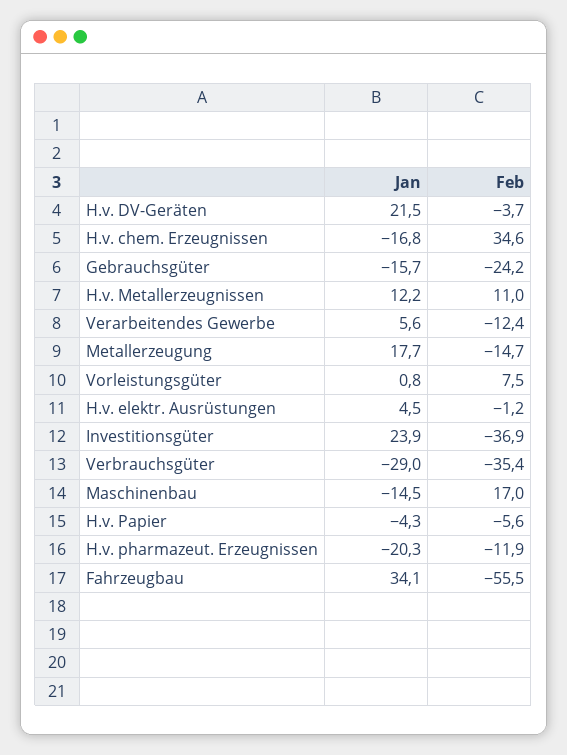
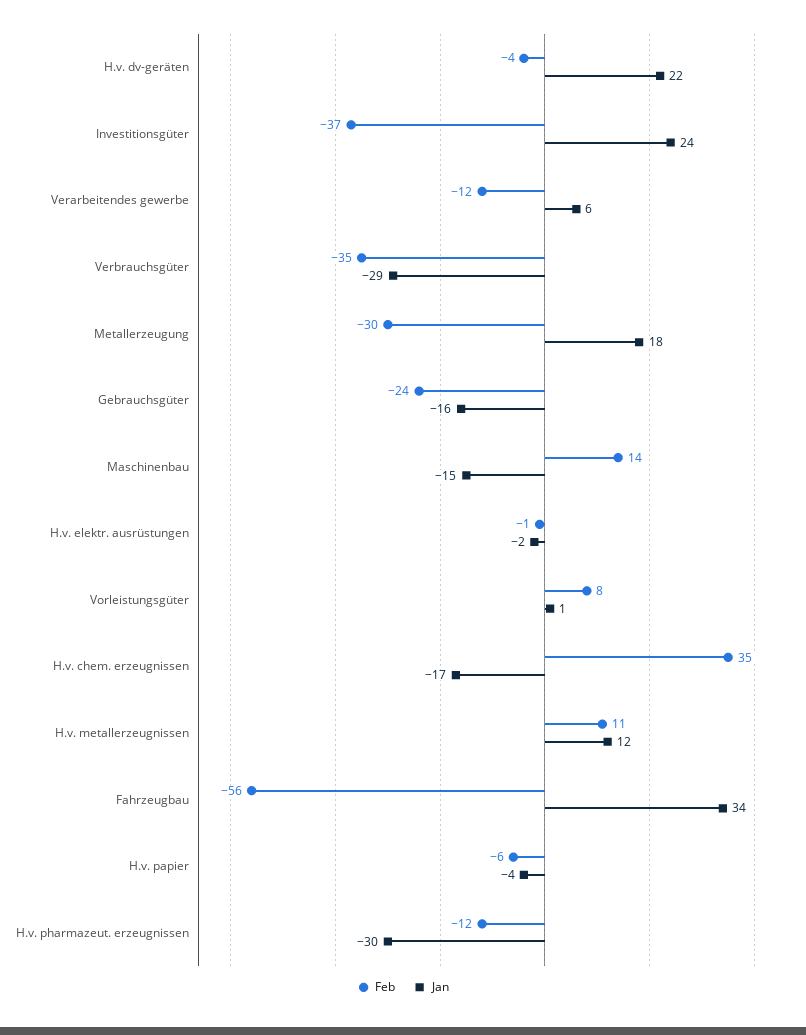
  {
    "Jan": {
      "H.v. DV-Geräten": 21.5,
      "H.v. chem. Erzeugnissen": -16.8,
      "Gebrauchsgüter": -15.7,
      "H.v. Metallerzeugnissen": 12.2,
      "Verarbeitendes Gewerbe": 5.6,
      "Metallerzeugung": 17.7,
      "Vorleistungsgüter": 0.8,
-     "H.v. elektr. Ausrüstungen": 4.5,
+     "H.v. elektr. Ausrüstungen": -2,
      "Investitionsgüter": 23.9,
      "Verbrauchsgüter": -29,
      "Maschinenbau": -14.5,
      "H.v. Papier": -4.3,
-     "H.v. pharmazeut. Erzeugnissen": -20.3,
+     "H.v. pharmazeut. Erzeugnissen": -30,
      "Fahrzeugbau": 34.1
    },
    "Feb": {
      "H.v. DV-Geräten": -3.7,
      "H.v. chem. Erzeugnissen": 34.6,
      "Gebrauchsgüter": -24.2,
      "H.v. Metallerzeugnissen": 11,
      "Verarbeitendes Gewerbe": -12.4,
-     "Metallerzeugung": -14.7,
+     "Metallerzeugung": -30,
      "Vorleistungsgüter": 7.5,
      "H.v. elektr. Ausrüstungen": -1.2,
      "Investitionsgüter": -36.9,
      "Verbrauchsgüter": -35.4,
-     "Maschinenbau": 17,
+     "Maschinenbau": 14,
      "H.v. Papier": -5.6,
      "H.v. pharmazeut. Erzeugnissen": -11.9,
      "Fahrzeugbau": -55.5
    }
  }

